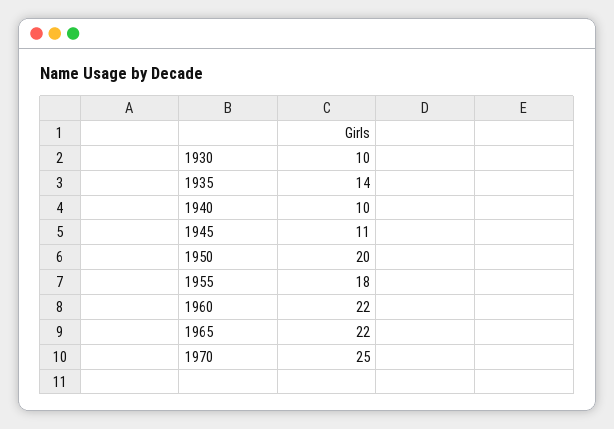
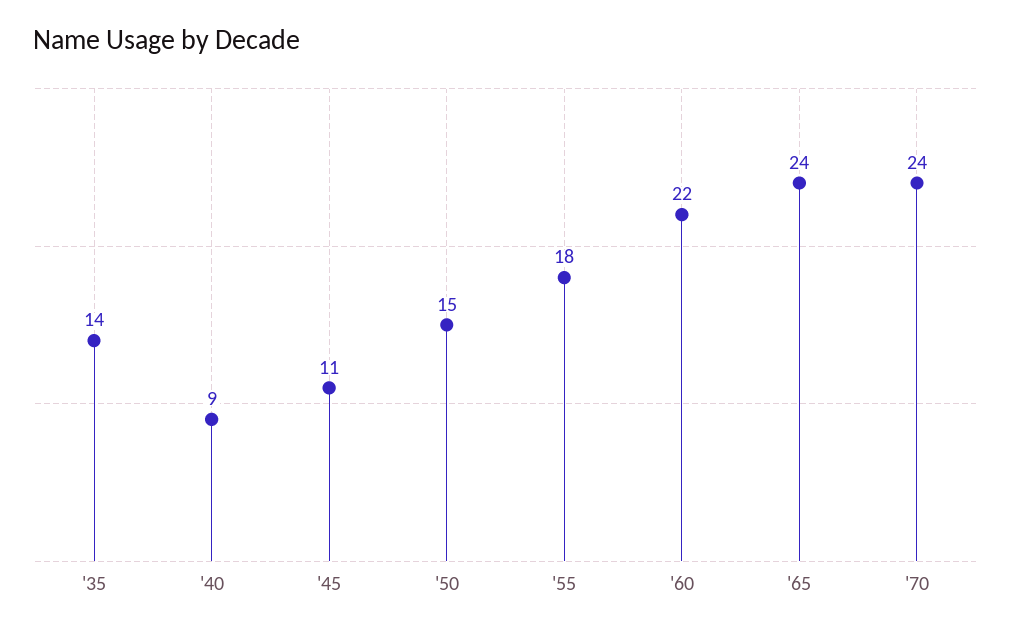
  {
-   "1930": 10,
    "1935": 14,
-   "1940": 10,
+   "1940": 9,
    "1945": 11,
-   "1950": 20,
+   "1950": 15,
    "1955": 18,
    "1960": 22,
-   "1965": 22,
+   "1965": 24,
-   "1970": 25
+   "1970": 24
  }

